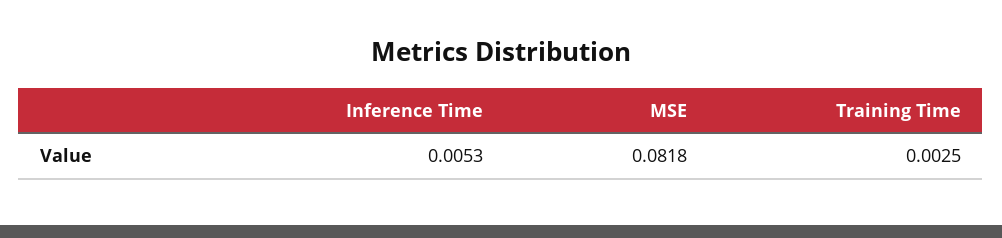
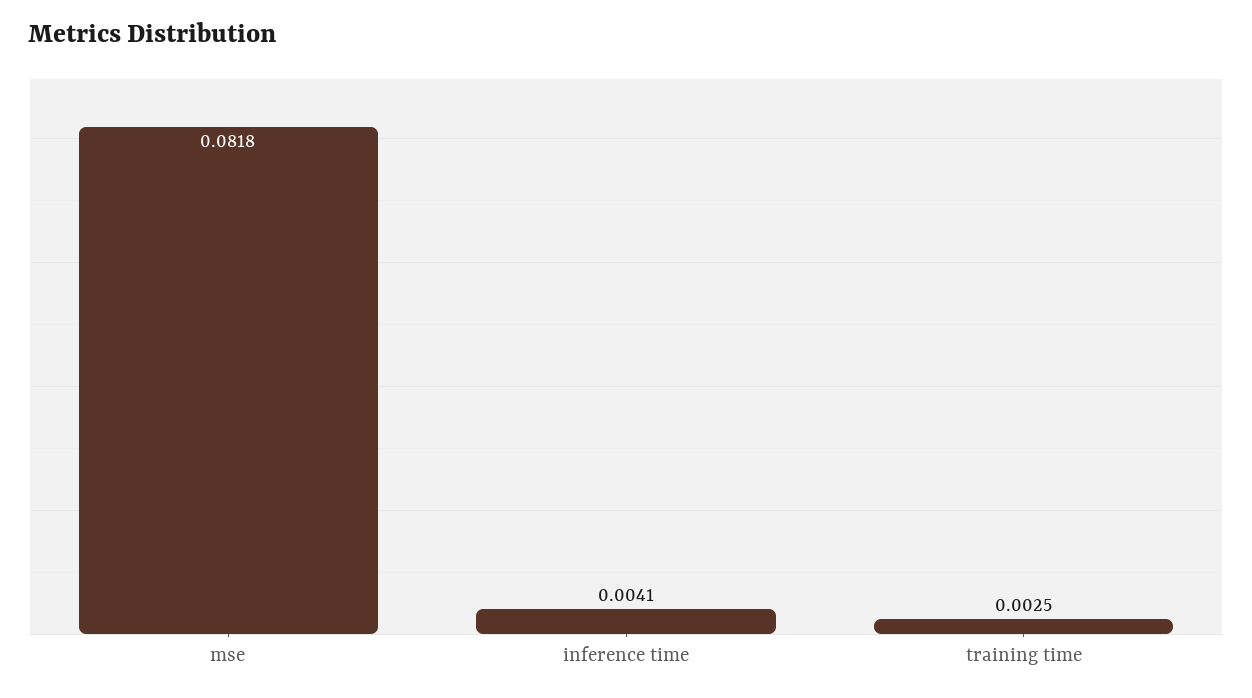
  {
-   "Inference Time": 0.0053,
+   "Inference Time": 0.0041,
    "MSE": 0.0818,
    "Training Time": 0.0025
  }

